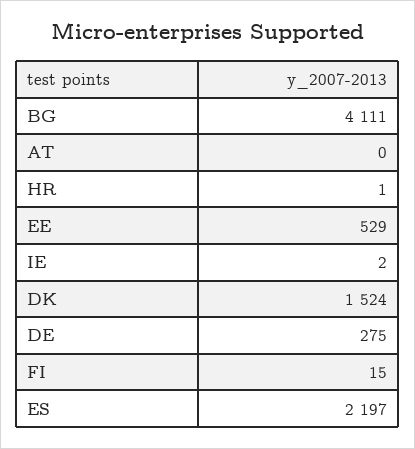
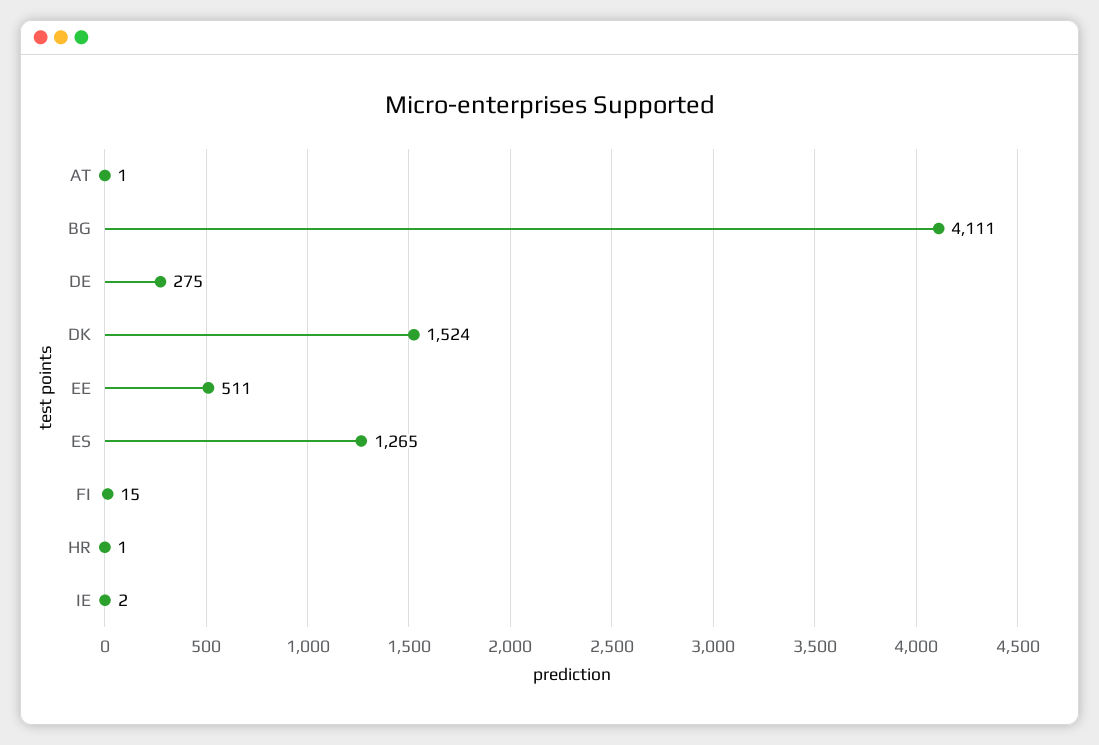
  {
    "BG": 4111,
-   "AT": 0,
+   "AT": 1,
    "HR": 1,
-   "EE": 529,
+   "EE": 511,
    "IE": 2,
    "DK": 1524,
    "DE": 275,
    "FI": 15,
-   "ES": 2197
+   "ES": 1265
  }

